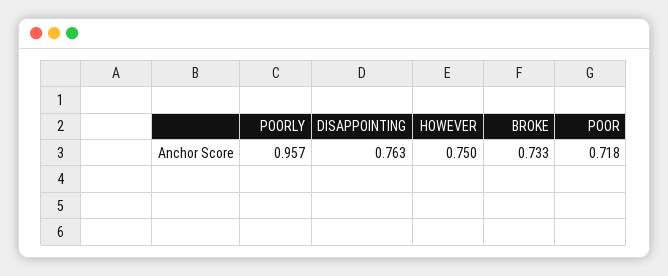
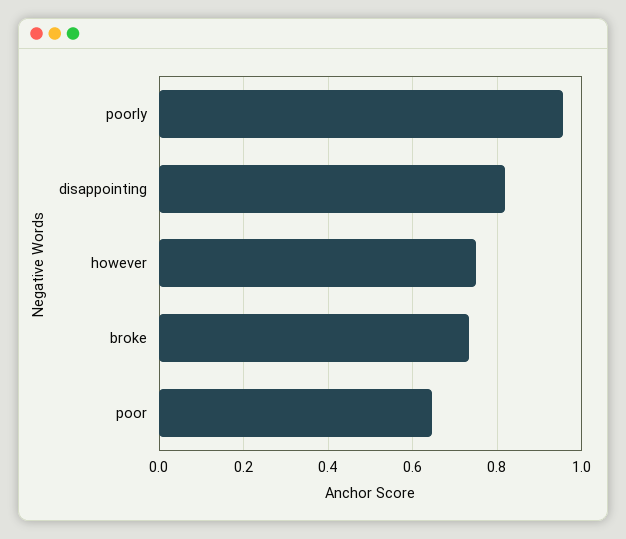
  {
    "POORLY": 0.957,
-   "DISAPPOINTING": 0.763,
+   "DISAPPOINTING": 0.82,
    "HOWEVER": 0.75,
    "BROKE": 0.733,
-   "POOR": 0.718
+   "POOR": 0.64
  }

